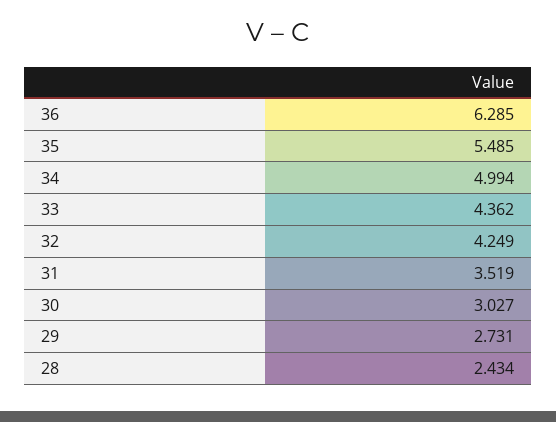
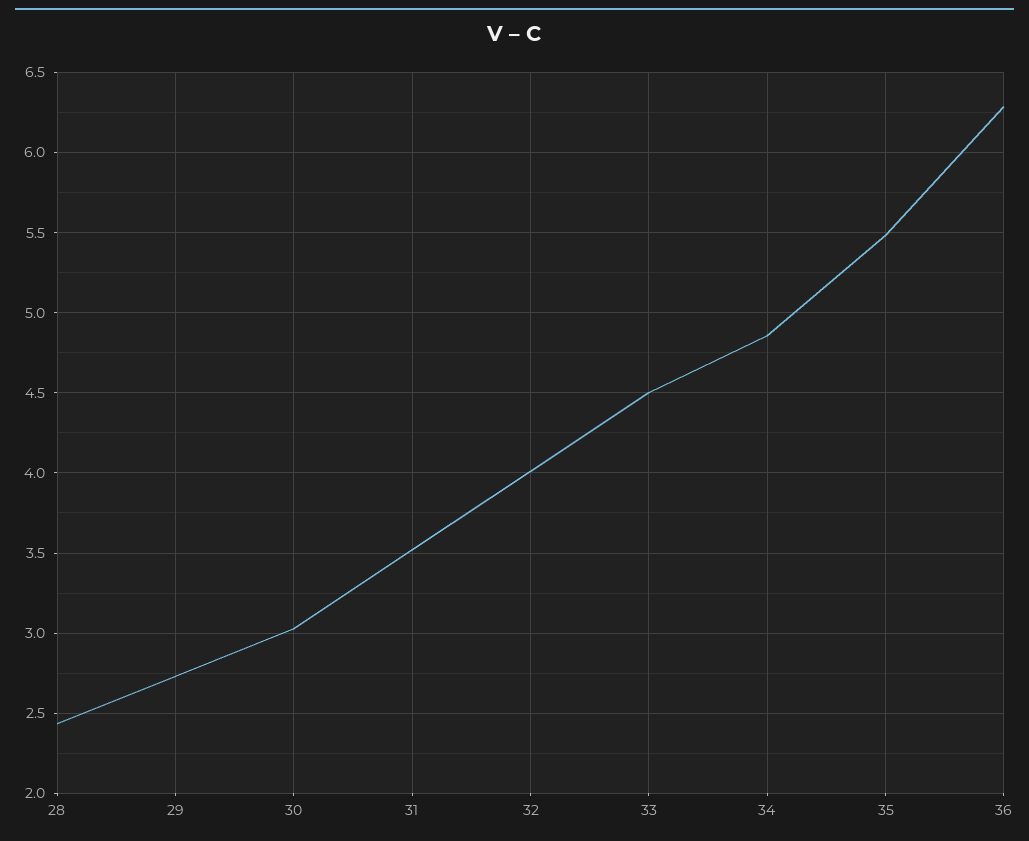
  {
    "36": 6.285,
    "35": 5.485,
-   "34": 4.994,
+   "34": 4.85,
-   "33": 4.362,
+   "33": 4.5,
-   "32": 4.249,
+   "32": 4,
    "31": 3.519,
    "30": 3.027,
    "29": 2.731,
    "28": 2.434
  }

